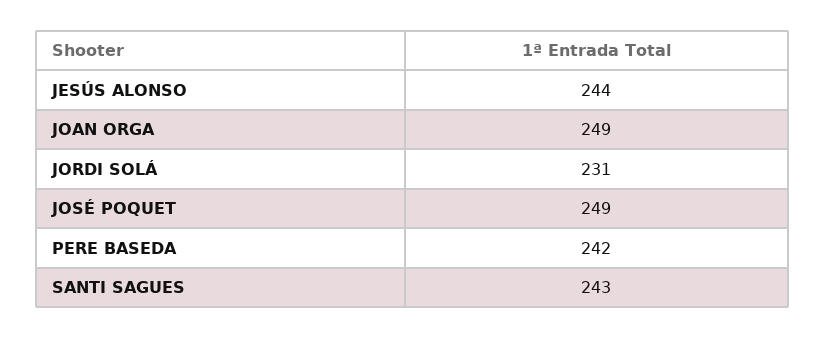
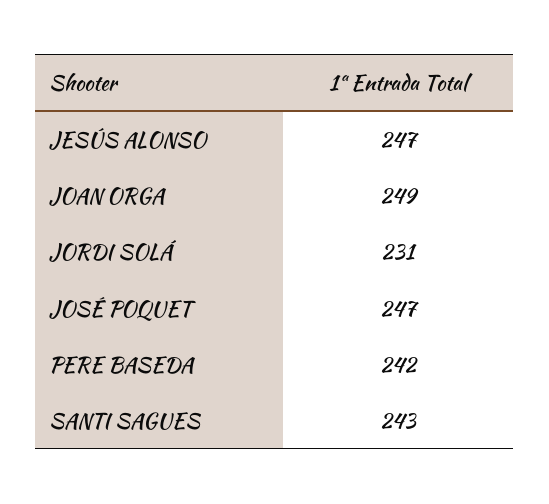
  {
-   "JESÚS ALONSO": 244,
+   "JESÚS ALONSO": 247,
    "JOAN ORGA": 249,
    "JORDI SOLÁ": 231,
-   "JOSÉ POQUET": 249,
+   "JOSÉ POQUET": 247,
    "PERE BASEDA": 242,
    "SANTI SAGUES": 243
  }

